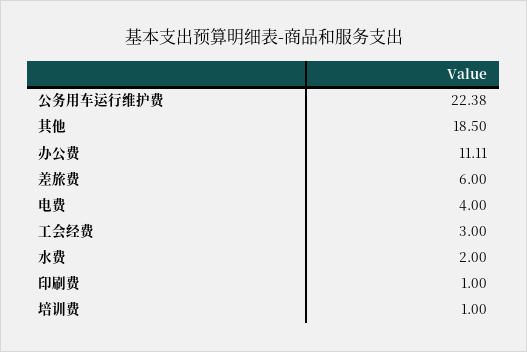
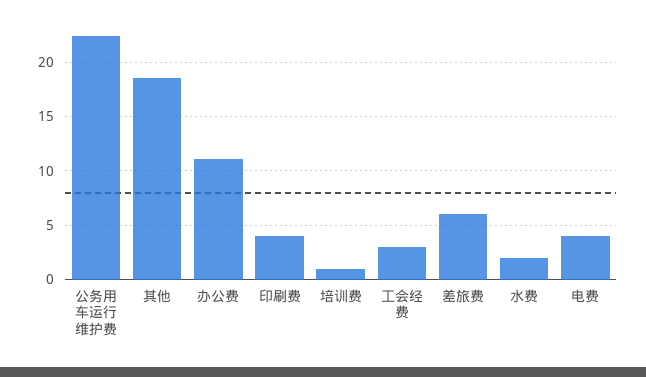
  {
    "公务用车运行维护费": 22.38,
    "其他": 18.5,
    "办公费": 11.11,
    "差旅费": 6,
    "电费": 4,
    "工会经费": 3,
    "水费": 2,
-   "印刷费": 1,
+   "印刷费": 4,
    "培训费": 1
  }

